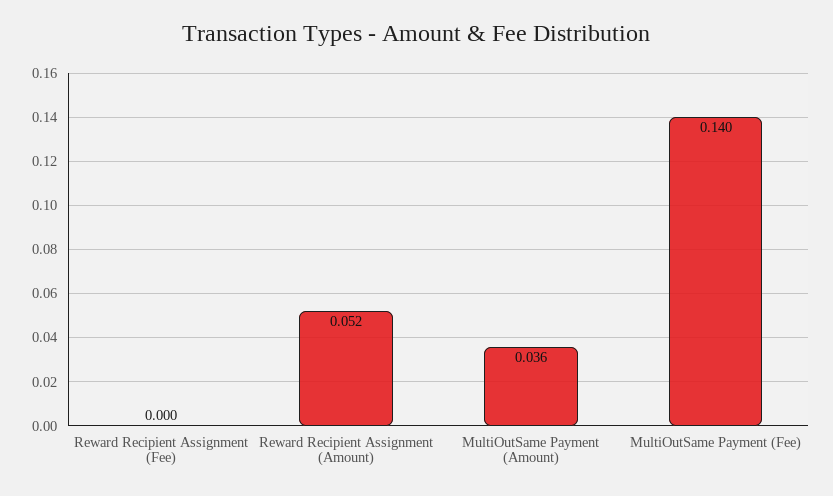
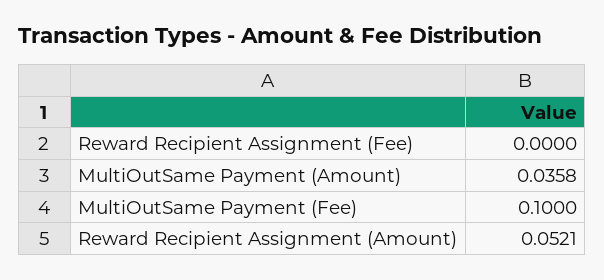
  {
    "Reward Recipient Assignment (Fee)": 0,
    "Reward Recipient Assignment (Amount)": 0.0521,
    "MultiOutSame Payment (Amount)": 0.0358,
-   "MultiOutSame Payment (Fee)": 0.14
+   "MultiOutSame Payment (Fee)": 0.1
  }

